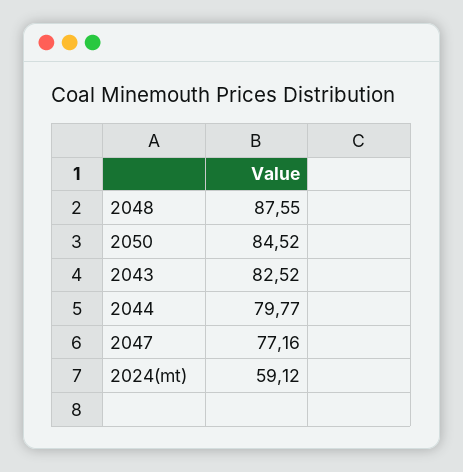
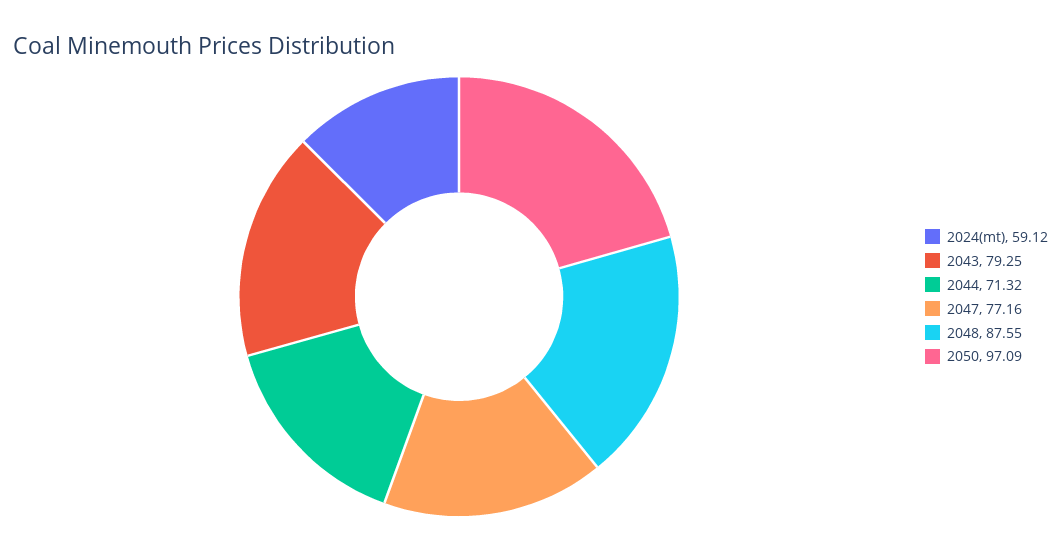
  {
    "2048": 87.55,
-   "2050": 84.52,
+   "2050": 97.09,
-   "2043": 82.52,
+   "2043": 79.25,
-   "2044": 79.77,
+   "2044": 71.32,
    "2047": 77.16,
    "2024(mt)": 59.12
  }

